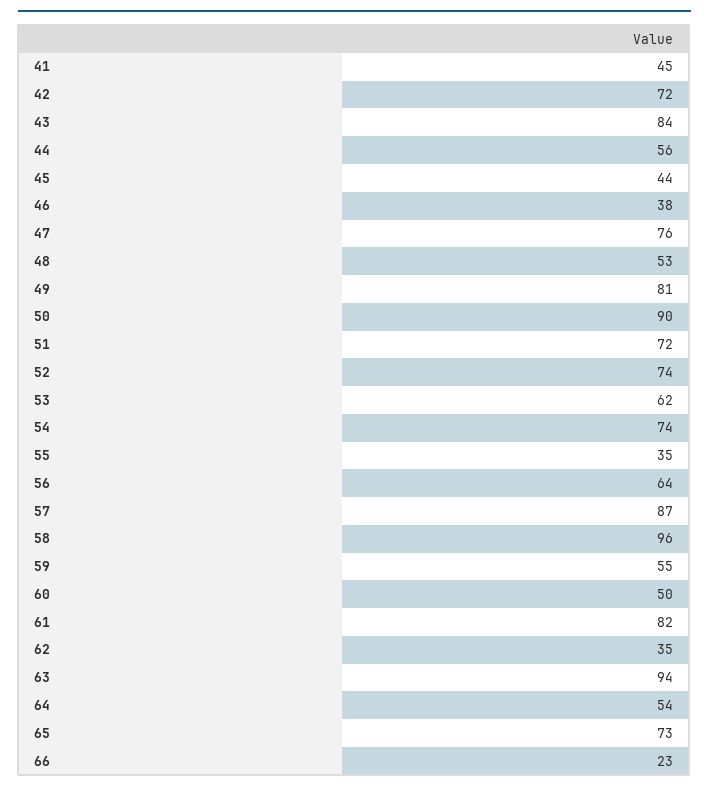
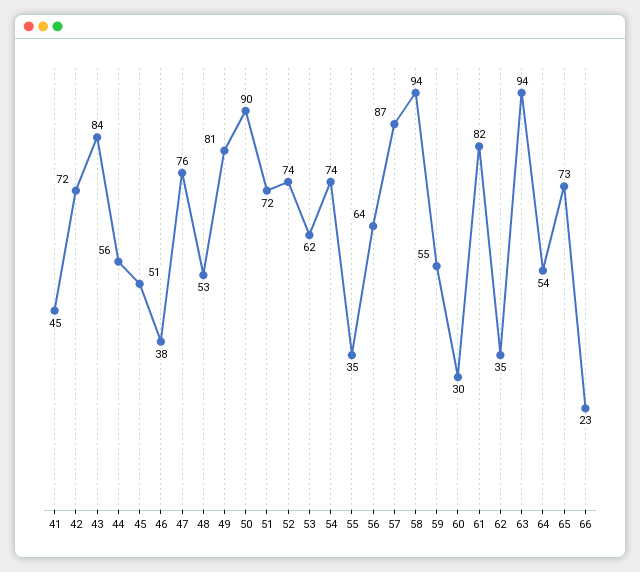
  {
    "41": 45,
    "42": 72,
    "43": 84,
    "44": 56,
-   "45": 44,
+   "45": 51,
    "46": 38,
    "47": 76,
    "48": 53,
    "49": 81,
    "50": 90,
    "51": 72,
    "52": 74,
    "53": 62,
    "54": 74,
    "55": 35,
    "56": 64,
    "57": 87,
-   "58": 96,
+   "58": 94,
    "59": 55,
-   "60": 50,
+   "60": 30,
    "61": 82,
    "62": 35,
    "63": 94,
    "64": 54,
    "65": 73,
    "66": 23
  }

